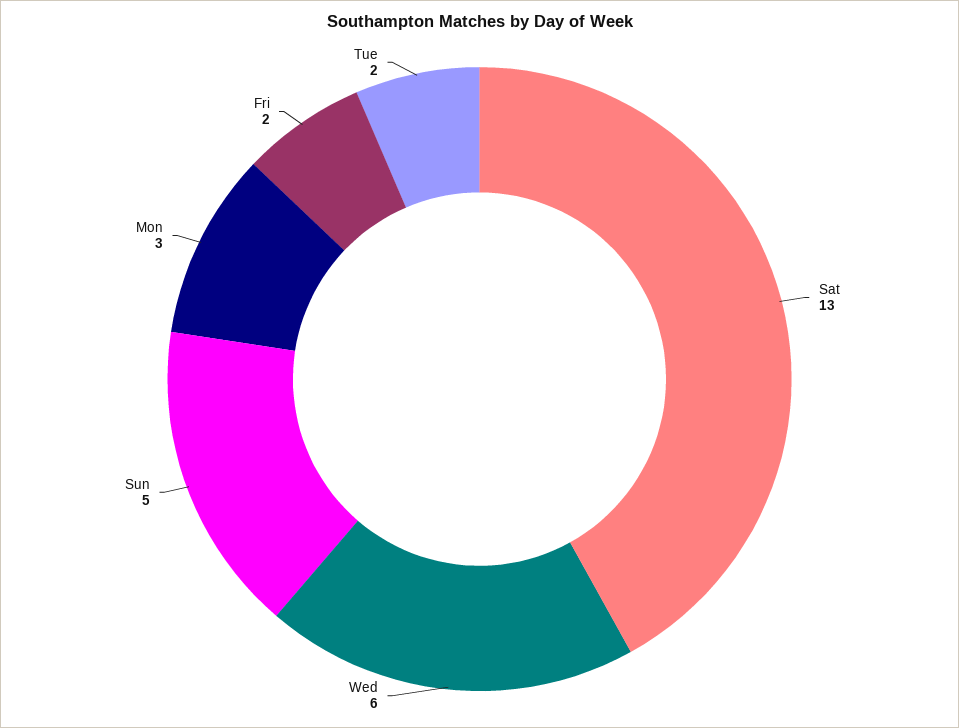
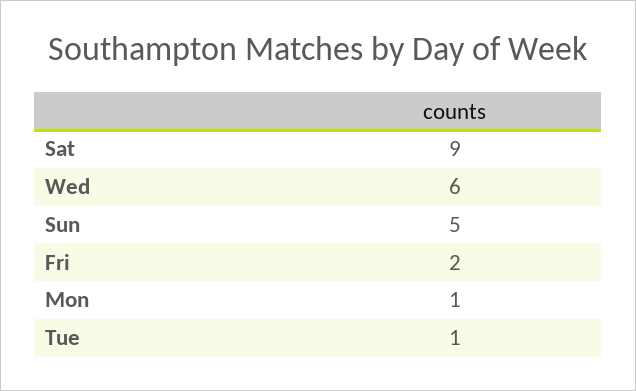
  {
-   "Sat": 13,
+   "Sat": 9,
    "Wed": 6,
    "Sun": 5,
-   "Mon": 3,
+   "Mon": 1,
    "Fri": 2,
-   "Tue": 2
+   "Tue": 1
  }

